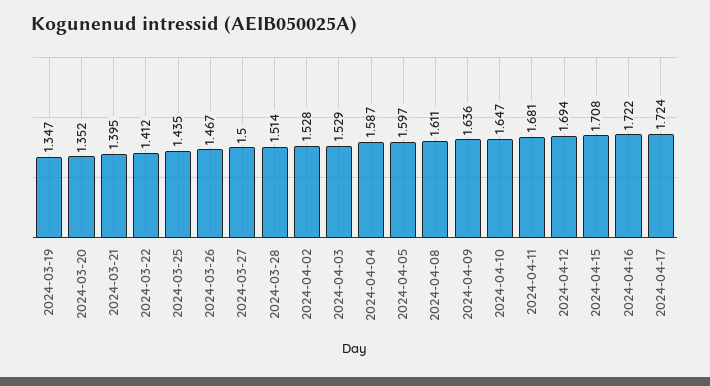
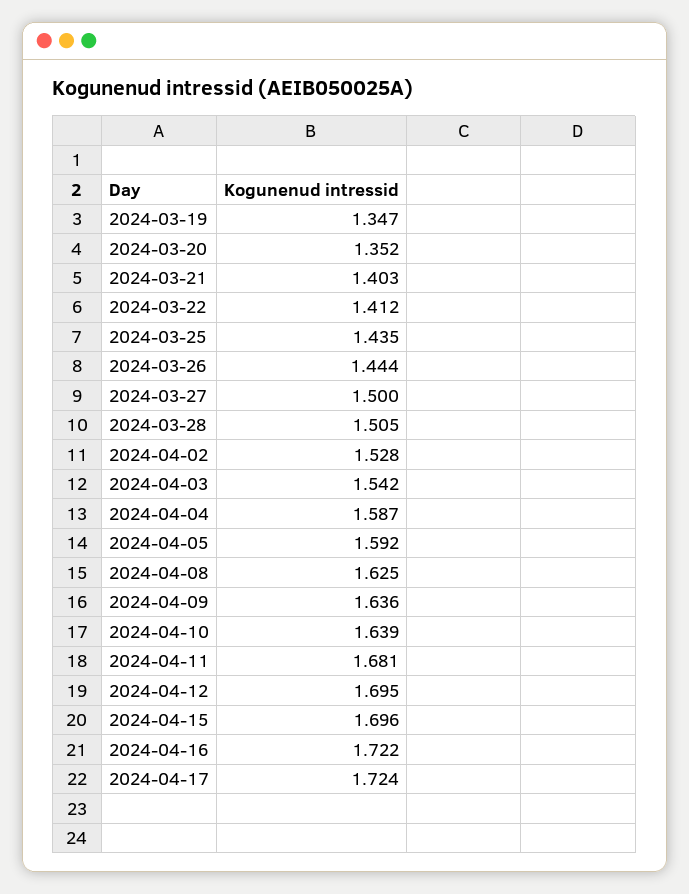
  {
    "2024-03-19": 1.347,
    "2024-03-20": 1.352,
-   "2024-03-21": 1.395,
+   "2024-03-21": 1.403,
    "2024-03-22": 1.412,
    "2024-03-25": 1.435,
-   "2024-03-26": 1.467,
+   "2024-03-26": 1.444,
    "2024-03-27": 1.5,
-   "2024-03-28": 1.514,
+   "2024-03-28": 1.505,
    "2024-04-02": 1.528,
-   "2024-04-03": 1.529,
+   "2024-04-03": 1.542,
    "2024-04-04": 1.587,
-   "2024-04-05": 1.597,
+   "2024-04-05": 1.592,
-   "2024-04-08": 1.611,
+   "2024-04-08": 1.625,
    "2024-04-09": 1.636,
-   "2024-04-10": 1.647,
+   "2024-04-10": 1.639,
    "2024-04-11": 1.681,
-   "2024-04-12": 1.694,
+   "2024-04-12": 1.695,
-   "2024-04-15": 1.708,
+   "2024-04-15": 1.696,
    "2024-04-16": 1.722,
    "2024-04-17": 1.724
  }

